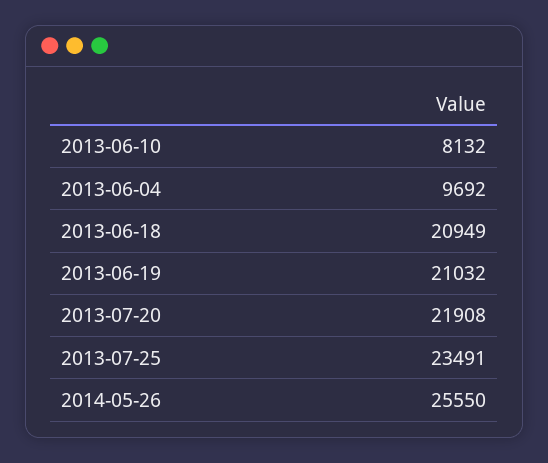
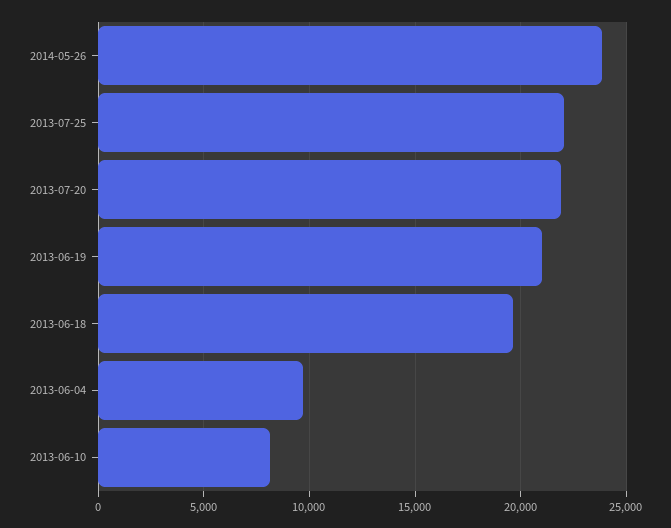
  {
    "2013-06-10": 8132,
    "2013-06-04": 9692,
-   "2013-06-18": 20949,
+   "2013-06-18": 19500,
    "2013-06-19": 21032,
    "2013-07-20": 21908,
-   "2013-07-25": 23491,
+   "2013-07-25": 22000,
-   "2014-05-26": 25550
+   "2014-05-26": 24000
  }

